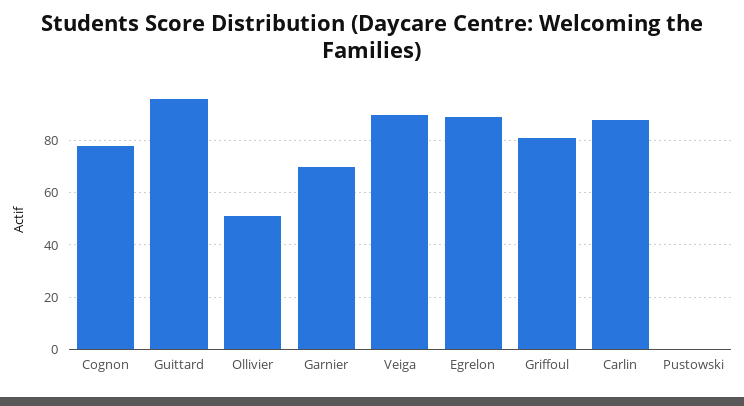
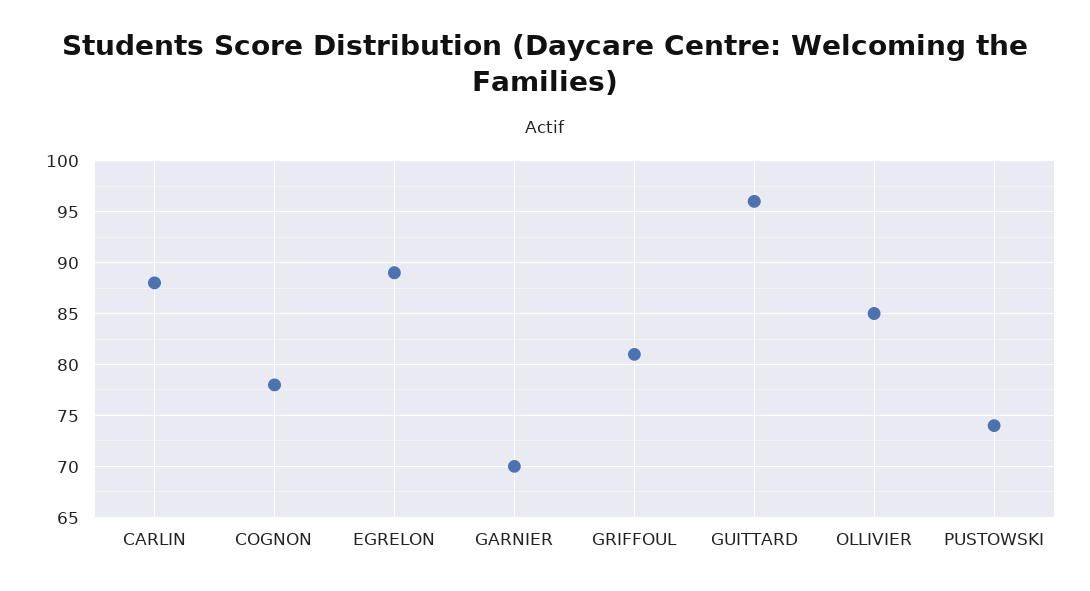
  {
    "Cognon": 78,
    "Guittard": 96,
-   "Ollivier": 50,
+   "Ollivier": 85,
    "Garnier": 70,
-   "Veiga": 90,
    "Egrelon": 89,
    "Griffoul": 81,
    "Carlin": 88,
-   "Pustowski": 0
+   "Pustowski": 74
  }

